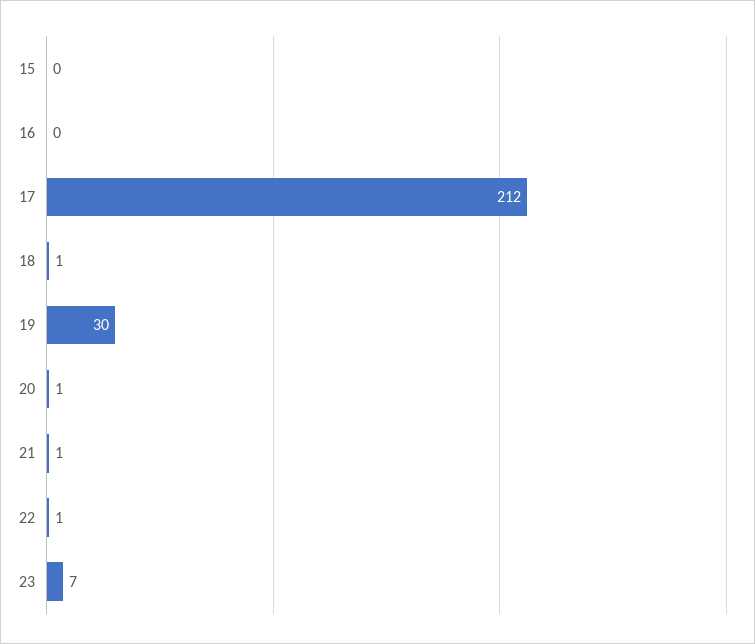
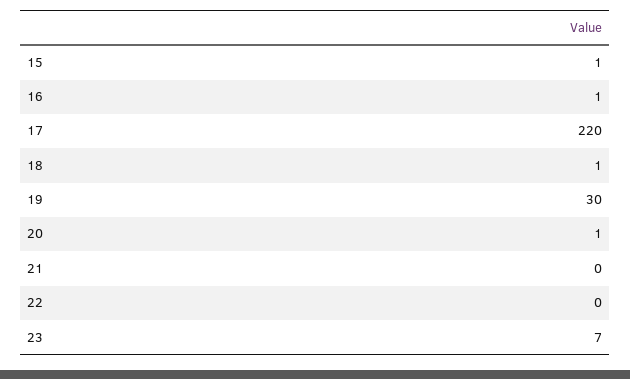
  {
-   "15": 0,
+   "15": 1,
-   "16": 0,
+   "16": 1,
-   "17": 212,
+   "17": 220,
    "18": 1,
    "19": 30,
    "20": 1,
-   "21": 1,
+   "21": 0,
-   "22": 1,
+   "22": 0,
    "23": 7
  }

